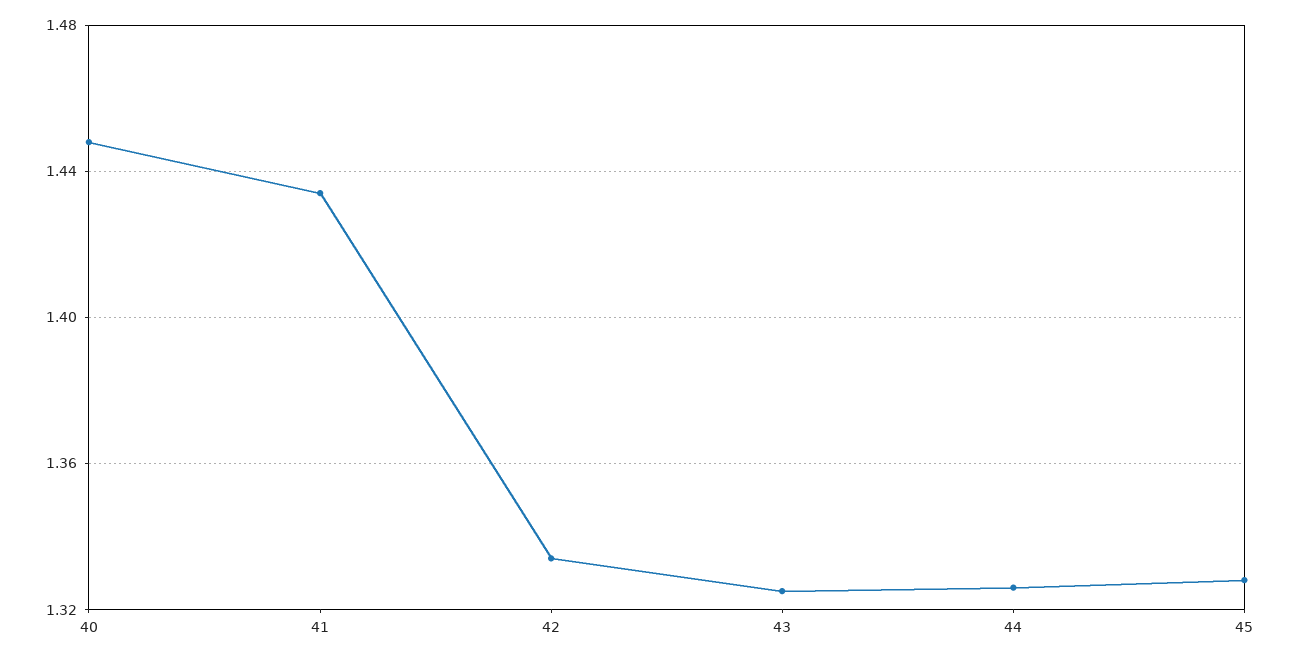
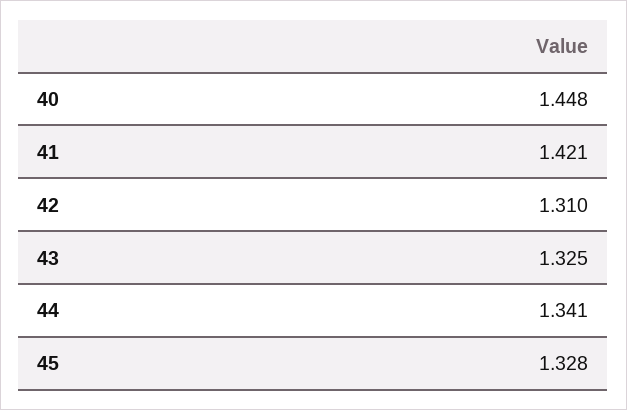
  {
    "40": 1.448,
-   "41": 1.435,
+   "41": 1.421,
-   "42": 1.335,
+   "42": 1.31,
    "43": 1.325,
-   "44": 1.325,
+   "44": 1.341,
    "45": 1.328
  }

